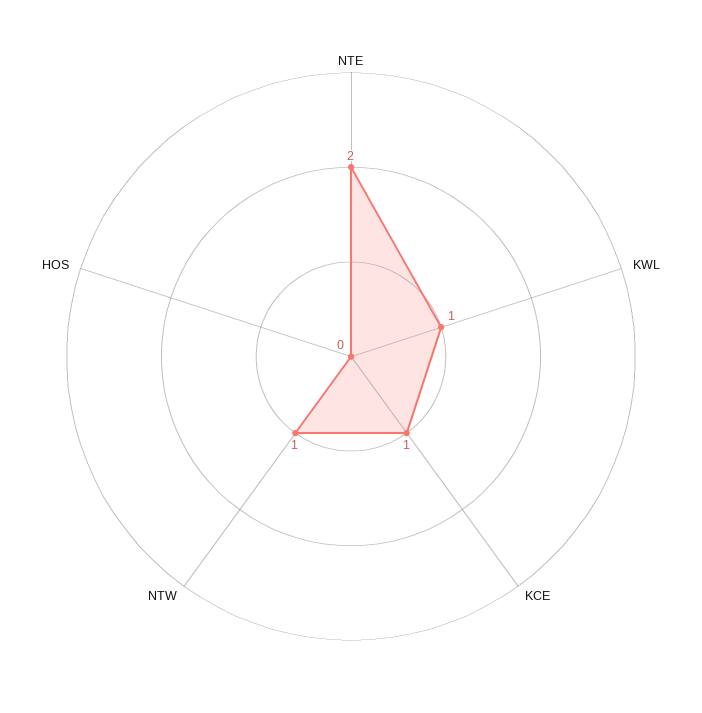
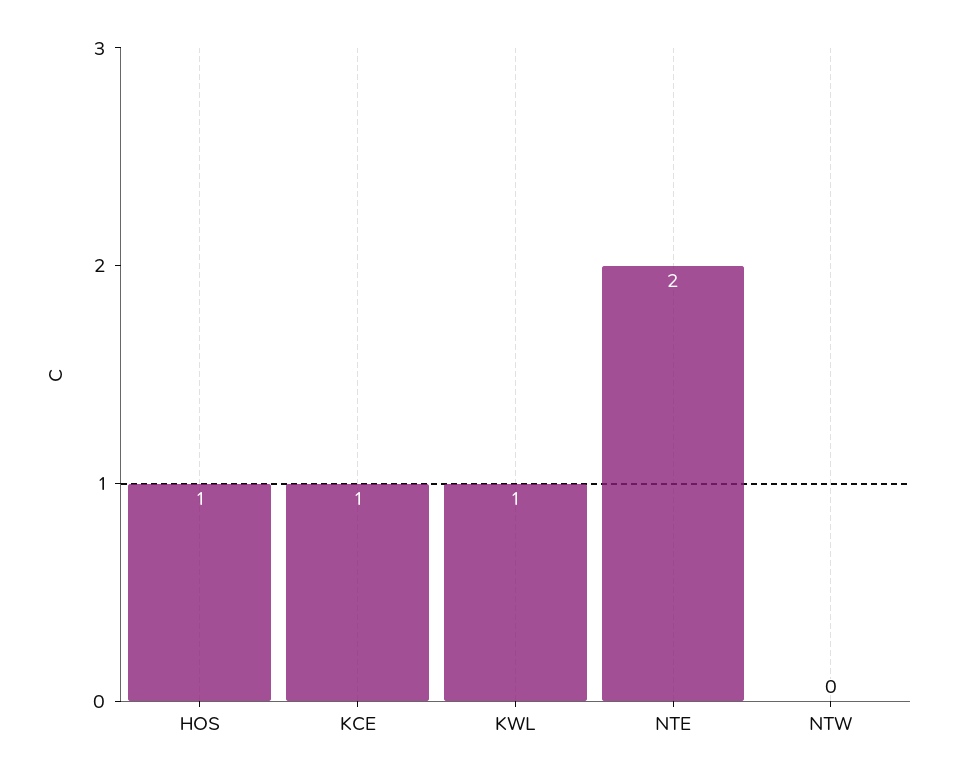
  {
    "NTE": 2,
    "KWL": 1,
    "KCE": 1,
-   "NTW": 1,
+   "NTW": 0,
-   "HOS": 0
+   "HOS": 1
  }

